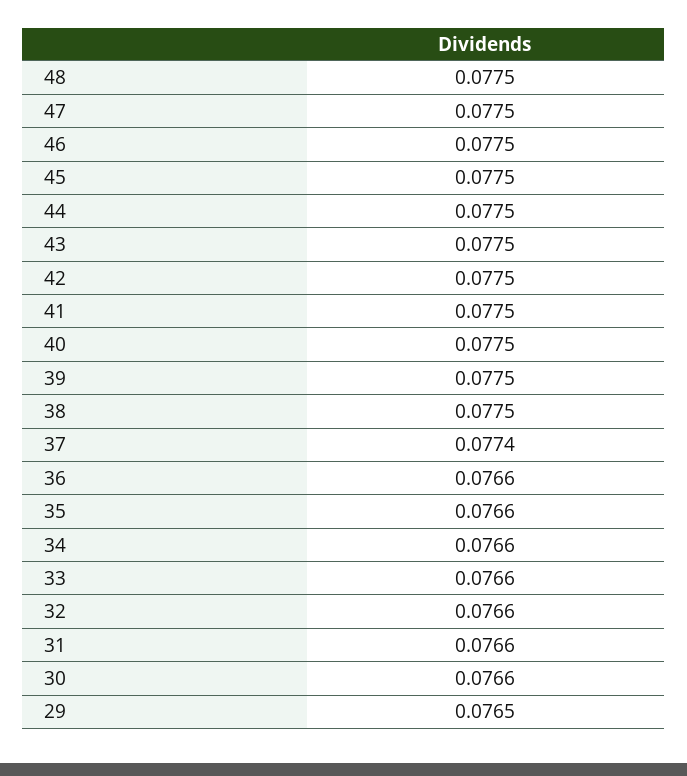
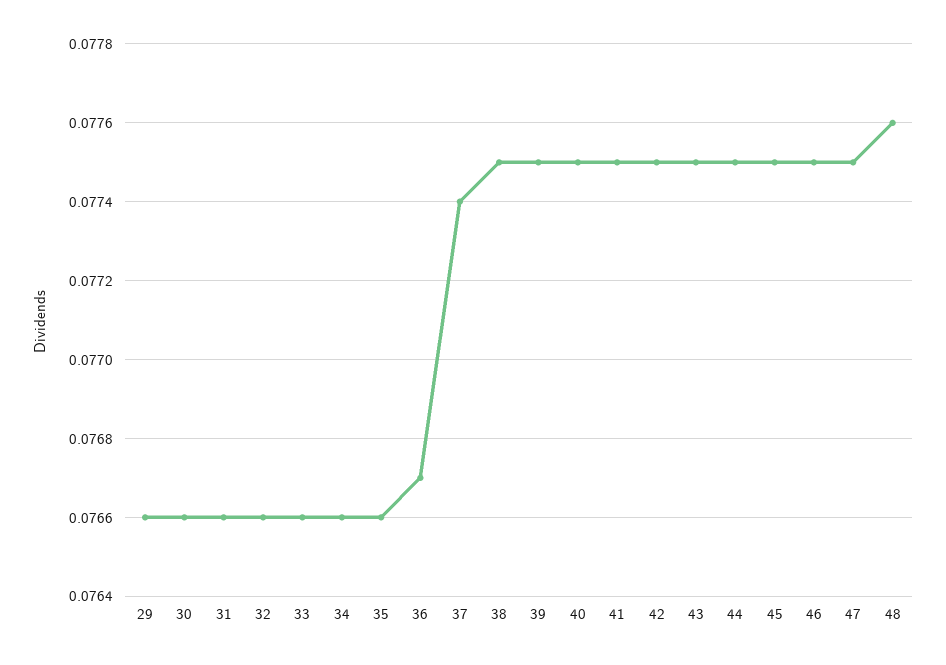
  {
-   "48": 0.0775,
+   "48": 0.0776,
    "47": 0.0775,
    "46": 0.0775,
    "45": 0.0775,
    "44": 0.0775,
    "43": 0.0775,
    "42": 0.0775,
    "41": 0.0775,
    "40": 0.0775,
    "39": 0.0775,
    "38": 0.0775,
    "37": 0.0774,
-   "36": 0.0766,
+   "36": 0.0767,
    "35": 0.0766,
    "34": 0.0766,
    "33": 0.0766,
    "32": 0.0766,
    "31": 0.0766,
    "30": 0.0766,
-   "29": 0.0765
+   "29": 0.0766
  }

